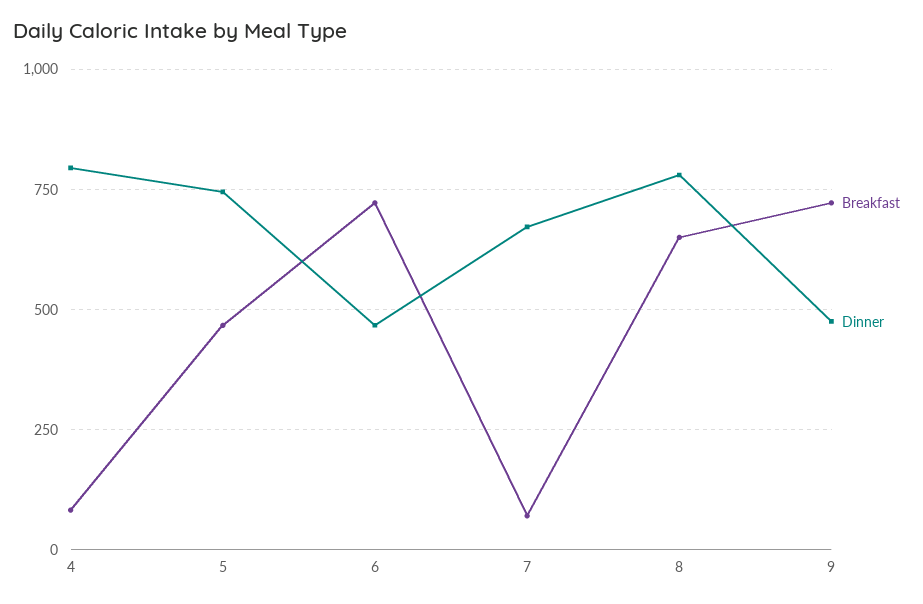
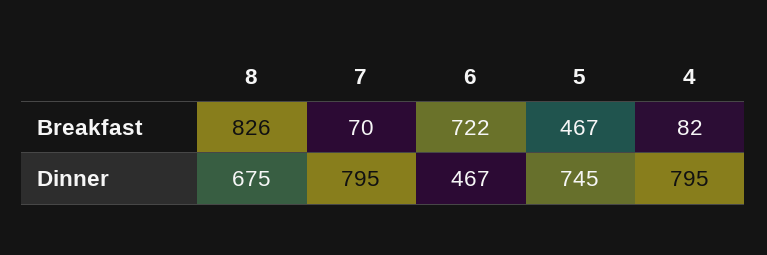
  {
    "Breakfast": {
      "4": 82,
      "5": 467,
      "6": 722,
      "7": 70,
-     "8": 650,
+     "8": 826
-     "9": 725
    },
    "Dinner": {
      "4": 795,
      "5": 745,
      "6": 467,
-     "7": 675,
+     "7": 795,
-     "8": 775,
+     "8": 675
-     "9": 475
    }
  }

